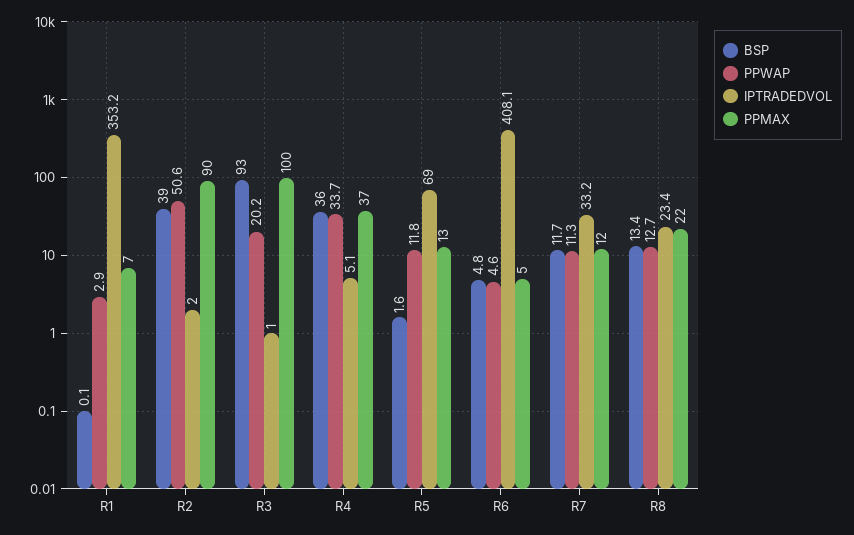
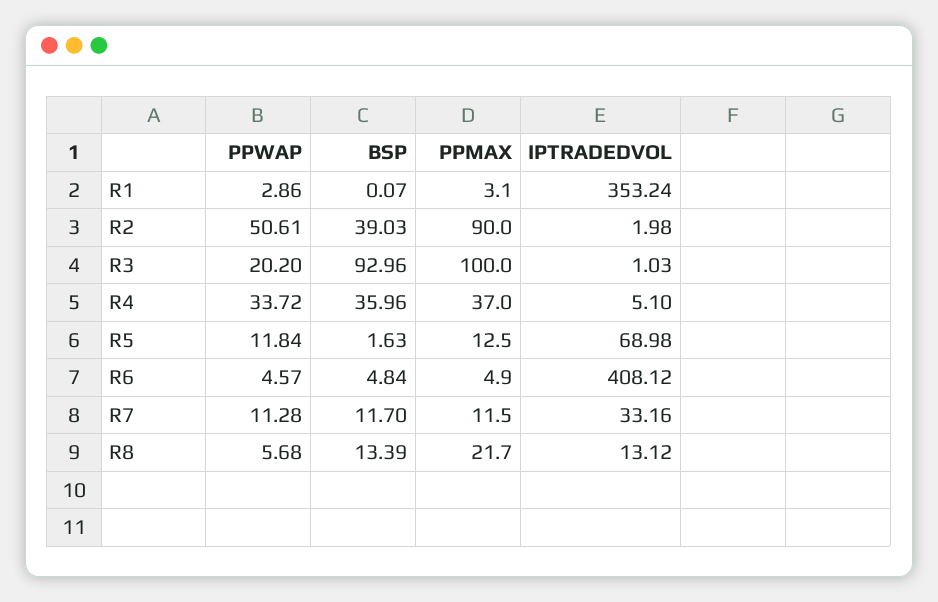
  {
    "BSP": {
      "R1": 0.07,
      "R2": 39.03,
      "R3": 92.96,
      "R4": 35.96,
      "R5": 1.63,
      "R6": 4.84,
      "R7": 11.7,
      "R8": 13.39
    },
    "PPWAP": {
      "R1": 2.86,
      "R2": 50.61,
      "R3": 20.2,
      "R4": 33.72,
      "R5": 11.84,
      "R6": 4.57,
      "R7": 11.28,
-     "R8": 12.7
+     "R8": 5.68
    },
    "IPTRADEDVOL": {
      "R1": 353.24,
      "R2": 1.98,
      "R3": 1.03,
      "R4": 5.1,
      "R5": 68.98,
      "R6": 408.12,
      "R7": 33.16,
-     "R8": 23.4
+     "R8": 13.12
    },
    "PPMAX": {
-     "R1": 7,
+     "R1": 3.1,
      "R2": 90,
      "R3": 100,
      "R4": 37,
      "R5": 12.5,
      "R6": 4.9,
      "R7": 11.5,
      "R8": 21.7
    }
  }

